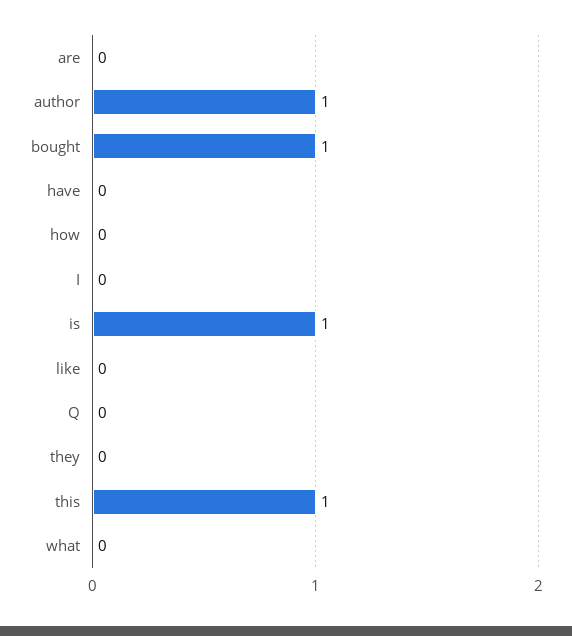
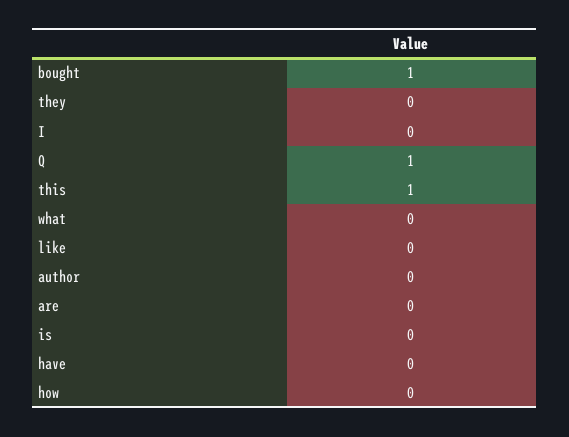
  {
    "are": 0,
-   "author": 1,
+   "author": 0,
    "bought": 1,
    "have": 0,
    "how": 0,
    "I": 0,
-   "is": 1,
+   "is": 0,
    "like": 0,
-   "Q": 0,
+   "Q": 1,
    "they": 0,
    "this": 1,
    "what": 0
  }

